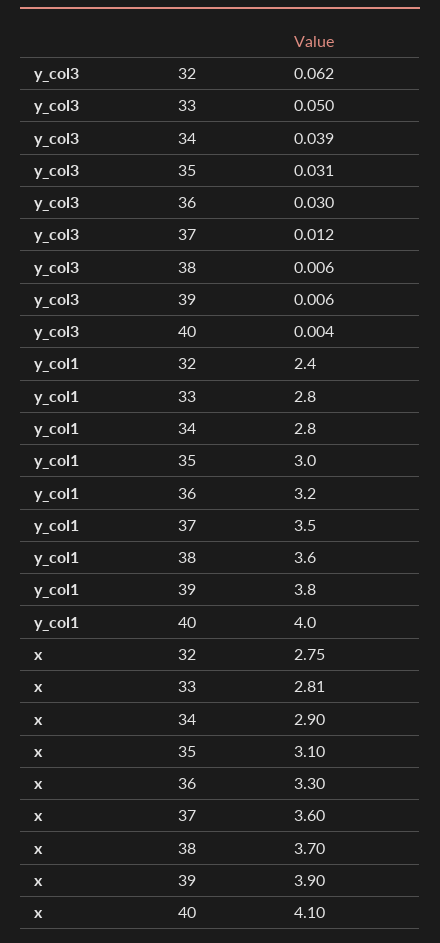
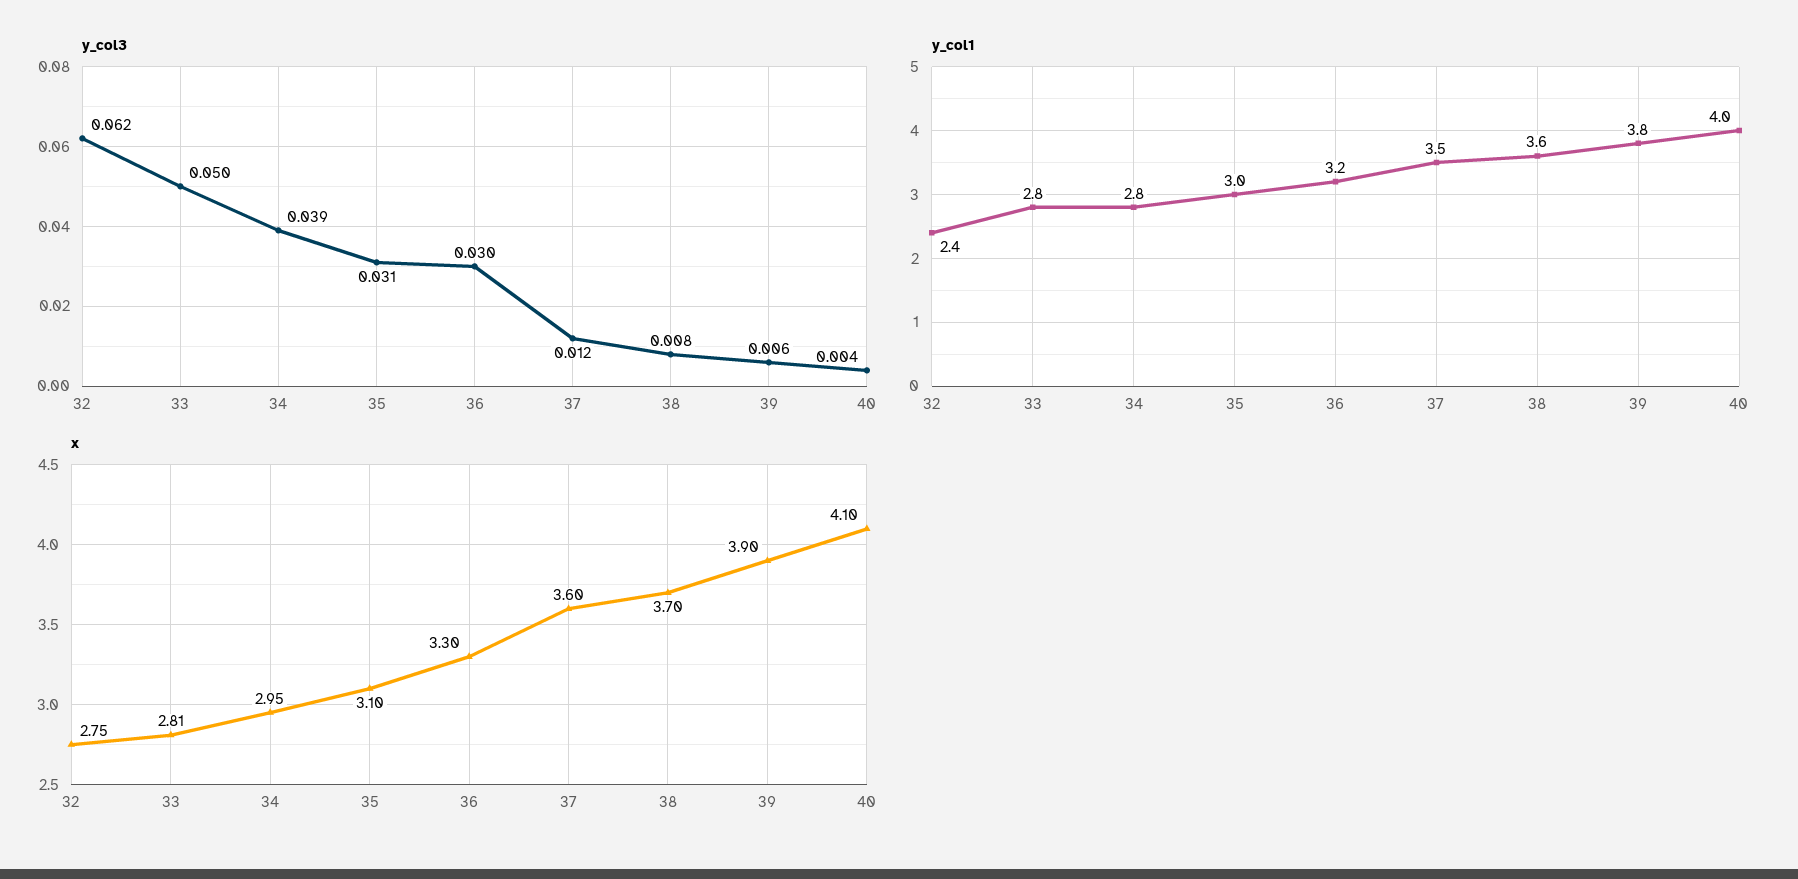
  {
    "y_col3": {
      "32": 0.062,
      "33": 0.05,
      "34": 0.039,
      "35": 0.031,
      "36": 0.03,
      "37": 0.012,
-     "38": 0.006,
+     "38": 0.008,
      "39": 0.006,
      "40": 0.004
    },
    "y_col1": {
      "32": 2.4,
      "33": 2.8,
      "34": 2.8,
      "35": 3,
      "36": 3.2,
      "37": 3.5,
      "38": 3.6,
      "39": 3.8,
      "40": 4
    },
    "x": {
      "32": 2.75,
      "33": 2.81,
-     "34": 2.9,
+     "34": 2.95,
      "35": 3.1,
      "36": 3.3,
      "37": 3.6,
      "38": 3.7,
      "39": 3.9,
      "40": 4.1
    }
  }

